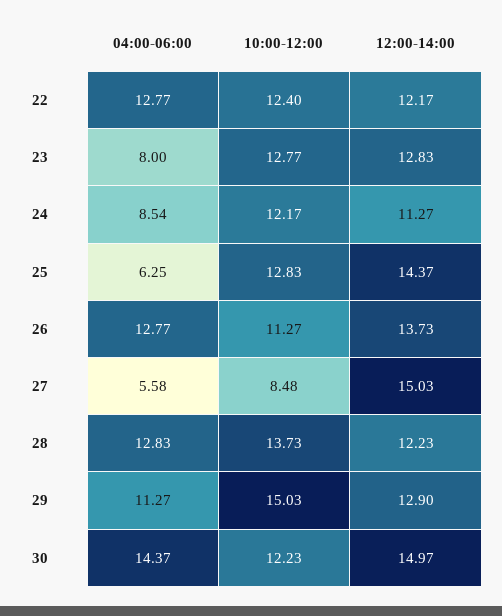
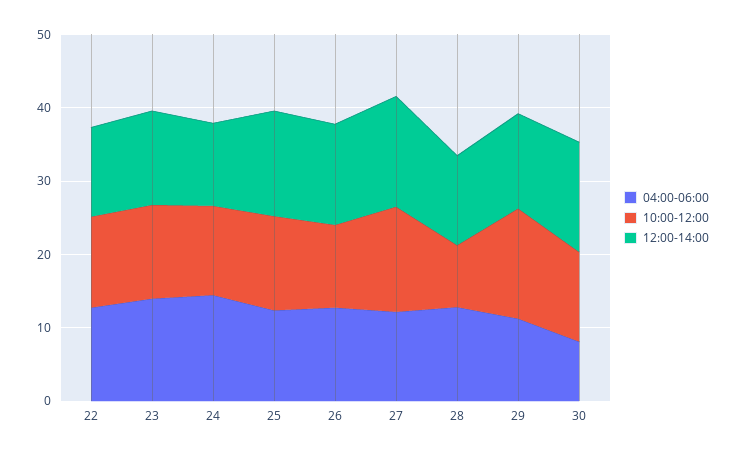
  {
    "04:00-06:00": {
      "22": 12.77,
-     "23": 8,
+     "23": 14,
-     "24": 8.54,
+     "24": 14,
-     "25": 6.25,
+     "25": 12,
      "26": 12.77,
-     "27": 5.58,
+     "27": 12,
      "28": 12.83,
      "29": 11.27,
-     "30": 14.37
+     "30": 8
    },
    "10:00-12:00": {
      "22": 12.4,
      "23": 12.77,
      "24": 12.17,
      "25": 12.83,
      "26": 11.27,
-     "27": 8.48,
+     "27": 14,
-     "28": 13.73,
+     "28": 8,
      "29": 15.03,
      "30": 12.23
    },
    "12:00-14:00": {
      "22": 12.17,
      "23": 12.83,
      "24": 11.27,
      "25": 14.37,
      "26": 13.73,
      "27": 15.03,
      "28": 12.23,
      "29": 12.9,
      "30": 14.97
    }
  }

